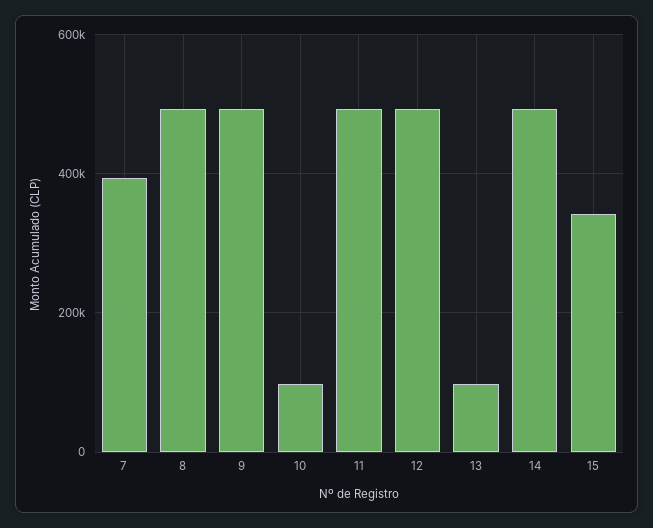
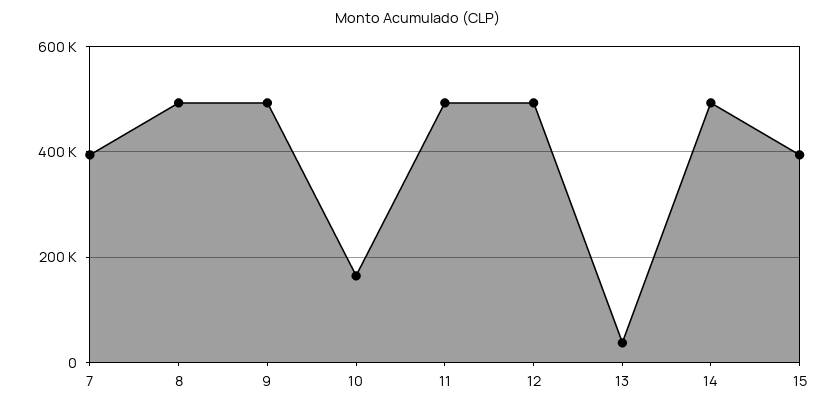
  {
    "7": 400000,
    "8": 500000,
    "9": 500000,
-   "10": 100000,
+   "10": 160000,
    "11": 500000,
    "12": 500000,
-   "13": 100000,
+   "13": 40000,
    "14": 500000,
-   "15": 340000
+   "15": 400000
  }

